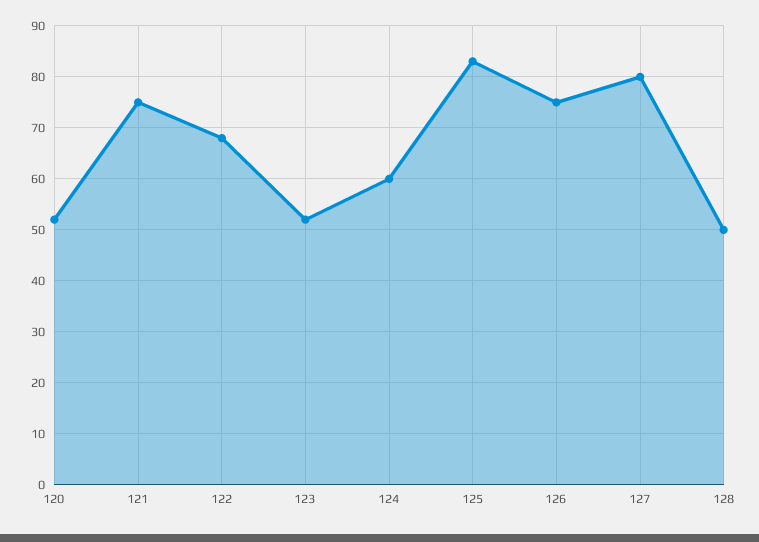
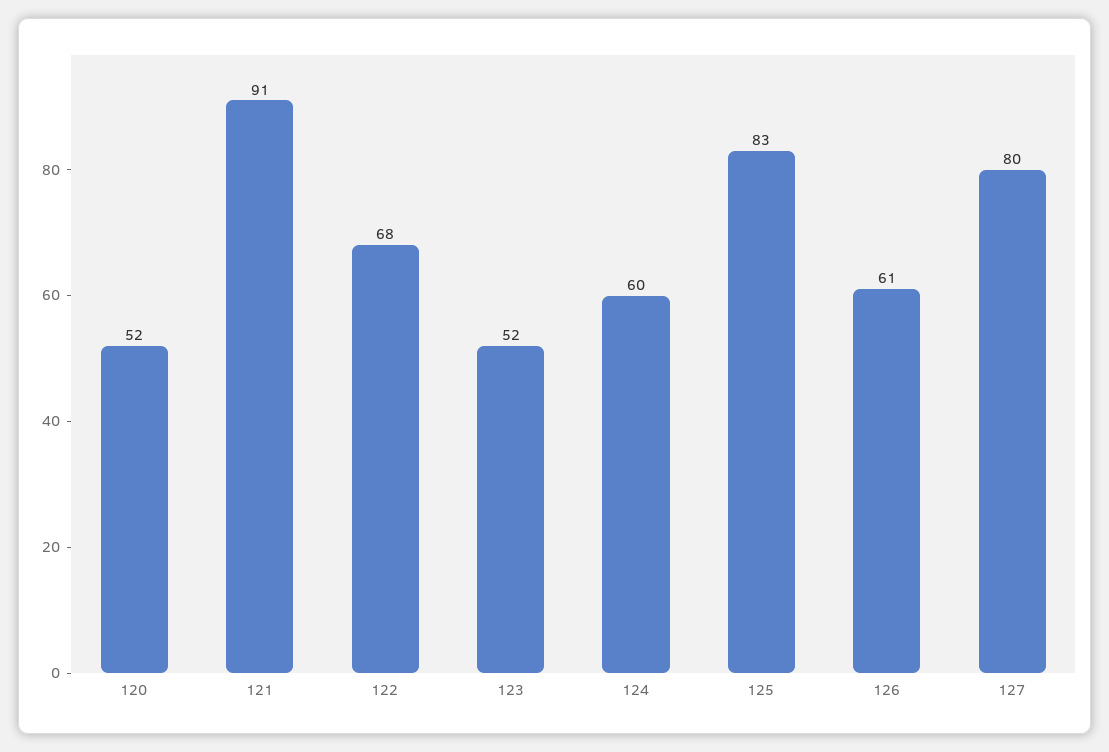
  {
    "120": 52,
-   "121": 75,
+   "121": 91,
    "122": 68,
    "123": 52,
    "124": 60,
    "125": 83,
-   "126": 75,
+   "126": 61,
-   "127": 80,
+   "127": 80
-   "128": 50
  }

